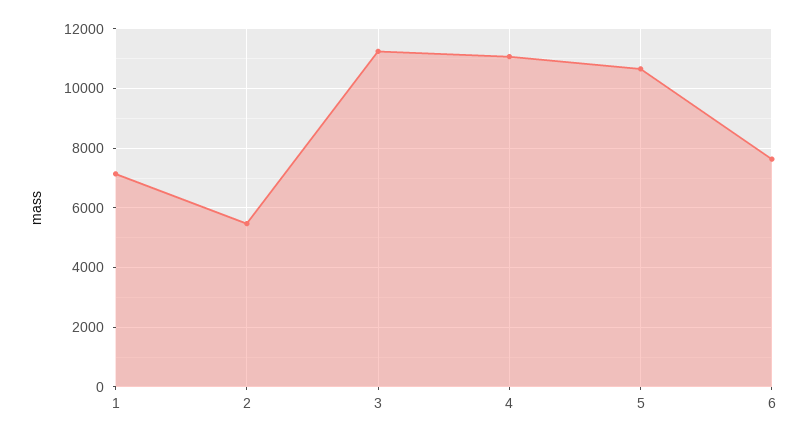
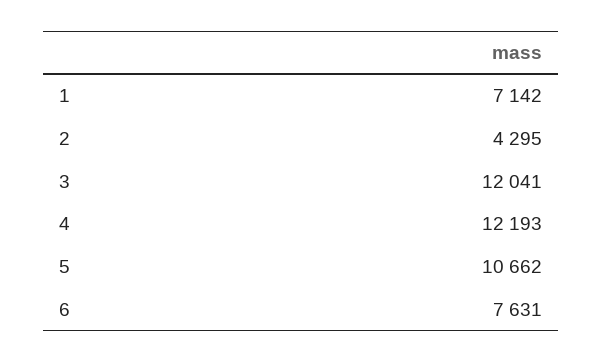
  {
    "1": 7142,
-   "2": 5500,
+   "2": 4295,
-   "3": 11250,
+   "3": 12041,
-   "4": 11000,
+   "4": 12193,
    "5": 10662,
    "6": 7631
  }

